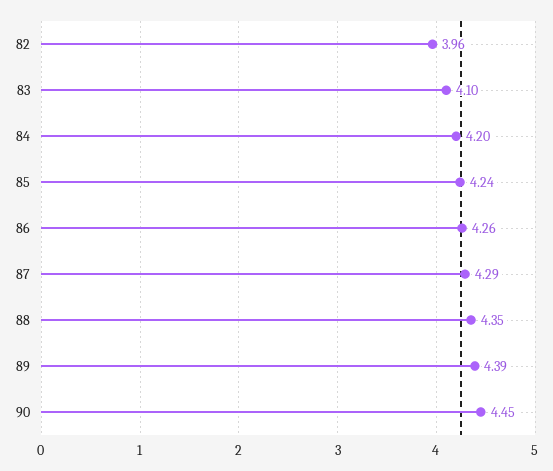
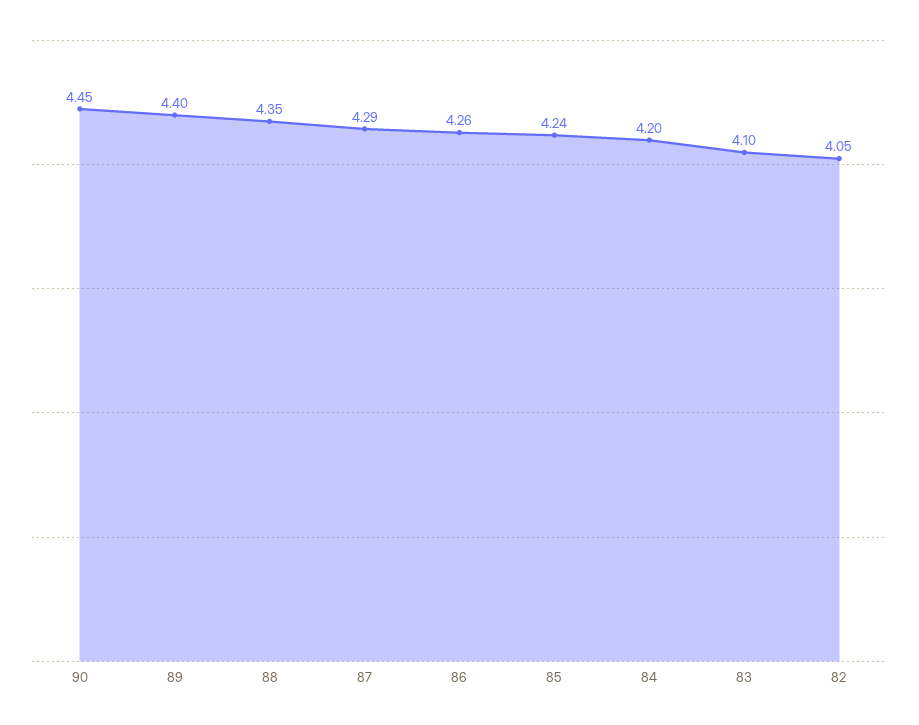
  {
-   "82": 3.96,
+   "82": 4.05,
    "83": 4.1,
    "84": 4.2,
    "85": 4.24,
    "86": 4.26,
    "87": 4.29,
    "88": 4.35,
-   "89": 4.39,
+   "89": 4.4,
    "90": 4.45
  }

